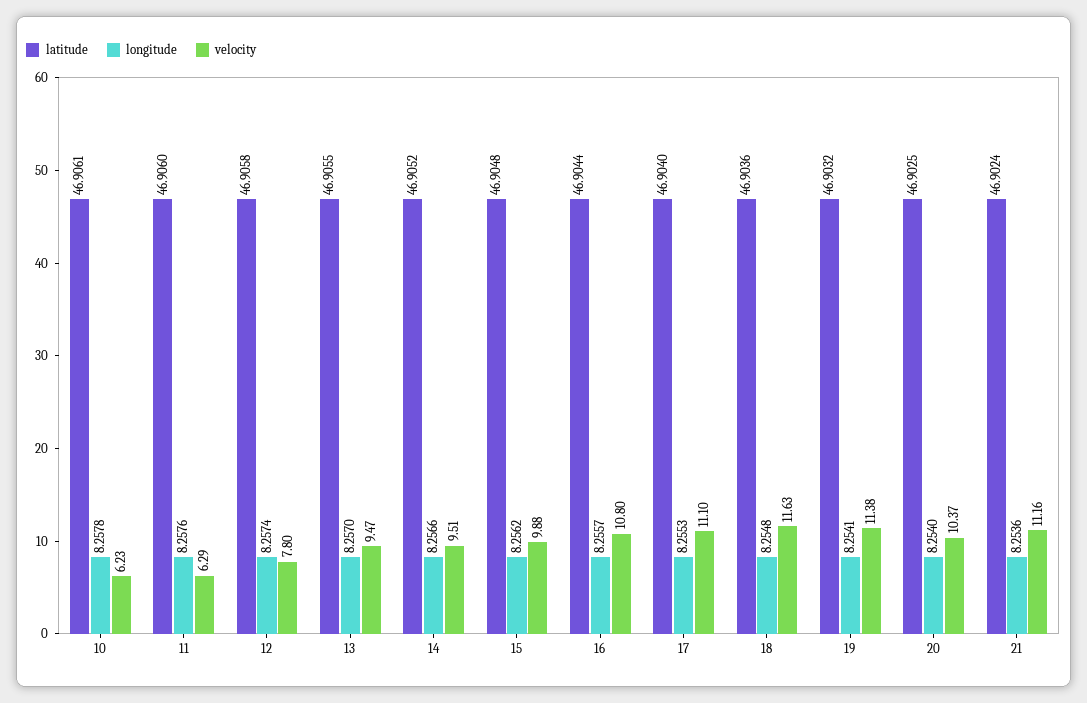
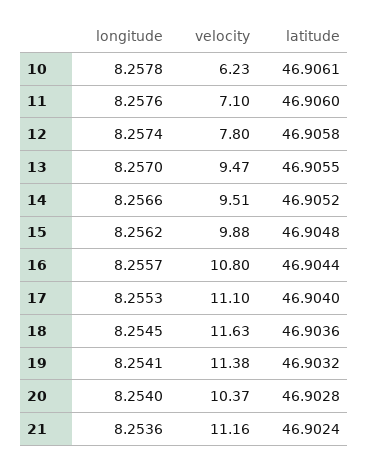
  {
    "latitude": {
      "10": 46.9061,
      "11": 46.906,
      "12": 46.9058,
      "13": 46.9055,
      "14": 46.9052,
      "15": 46.9048,
      "16": 46.9044,
      "17": 46.904,
      "18": 46.9036,
      "19": 46.9032,
-     "20": 46.9025,
+     "20": 46.9028,
      "21": 46.9024
    },
    "longitude": {
      "10": 8.2578,
      "11": 8.2576,
      "12": 8.2574,
      "13": 8.257,
      "14": 8.2566,
      "15": 8.2562,
      "16": 8.2557,
      "17": 8.2553,
-     "18": 8.2548,
+     "18": 8.2545,
      "19": 8.2541,
      "20": 8.254,
      "21": 8.2536
    },
    "velocity": {
      "10": 6.23,
-     "11": 6.29,
+     "11": 7.1,
      "12": 7.8,
      "13": 9.47,
      "14": 9.51,
      "15": 9.88,
      "16": 10.8,
      "17": 11.1,
      "18": 11.63,
      "19": 11.38,
      "20": 10.37,
      "21": 11.16
    }
  }

